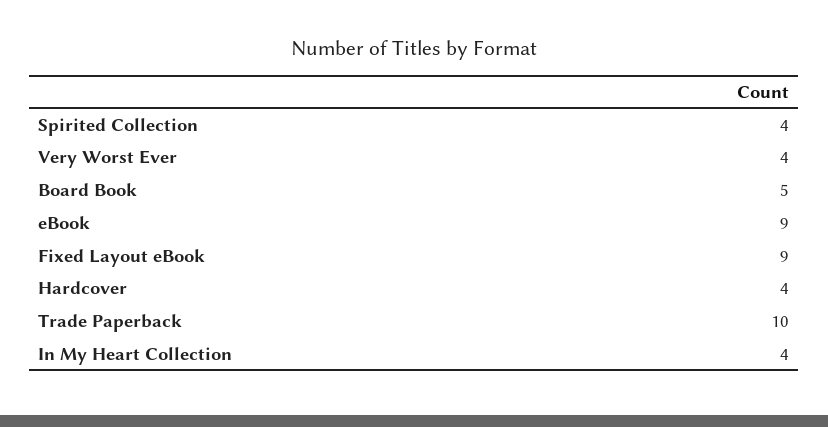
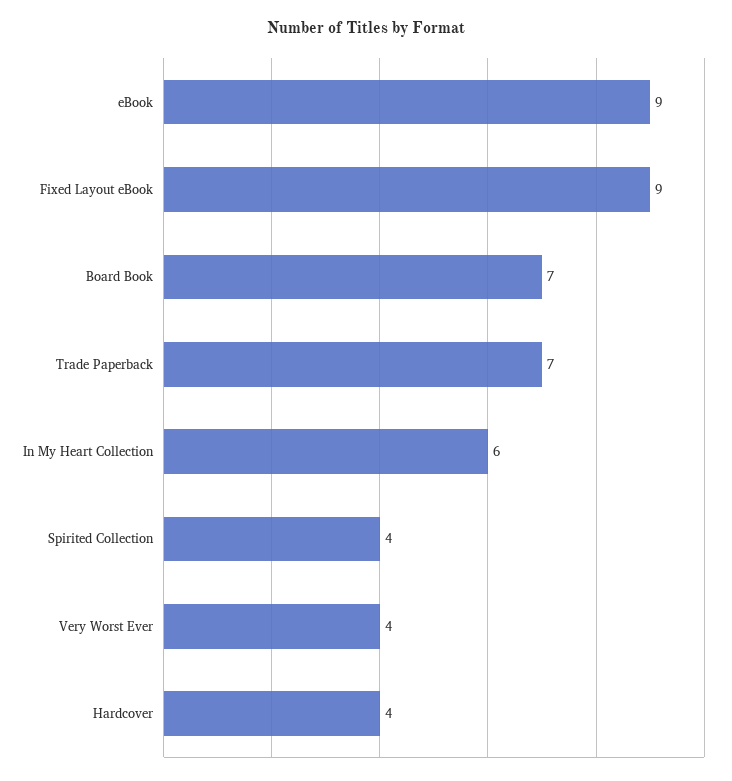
  {
    "Spirited Collection": 4,
    "Very Worst Ever": 4,
-   "Board Book": 5,
+   "Board Book": 7,
    "eBook": 9,
    "Fixed Layout eBook": 9,
    "Hardcover": 4,
-   "Trade Paperback": 10,
+   "Trade Paperback": 7,
-   "In My Heart Collection": 4
+   "In My Heart Collection": 6
  }

